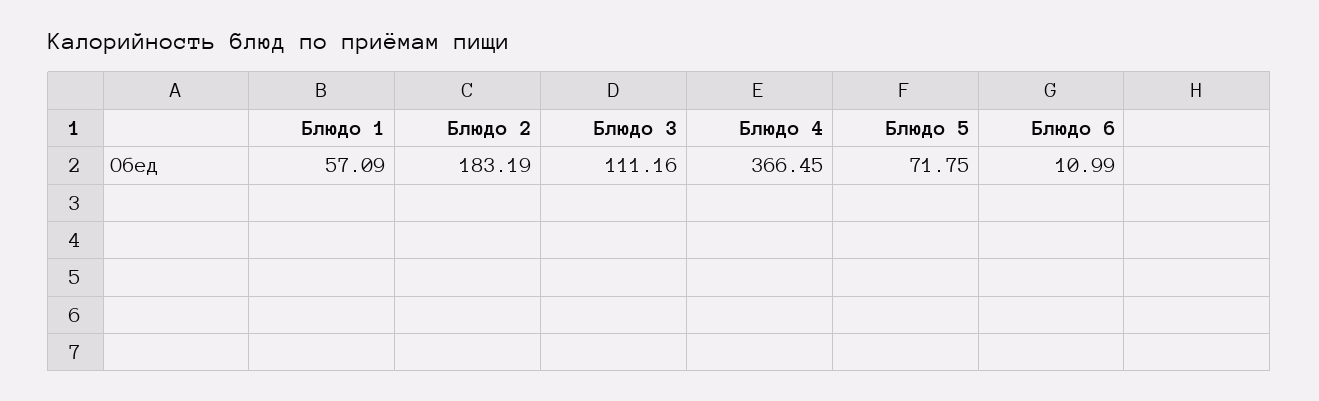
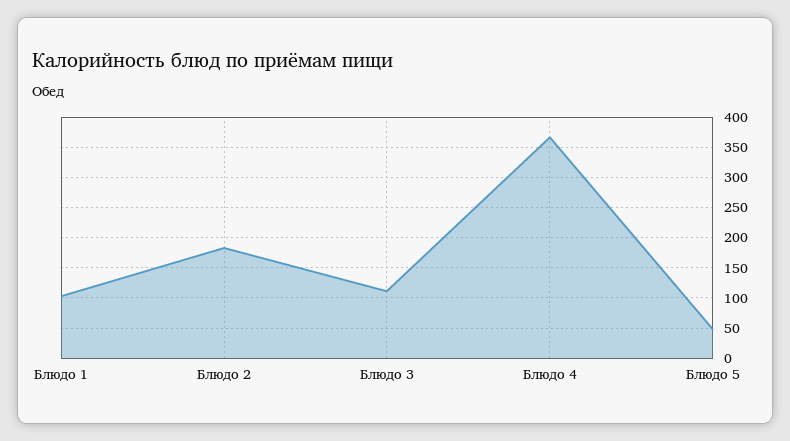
  {
-   "Блюдо 1": 57.09,
+   "Блюдо 1": 100,
    "Блюдо 2": 183.19,
    "Блюдо 3": 111.16,
    "Блюдо 4": 366.45,
-   "Блюдо 5": 71.75,
+   "Блюдо 5": 50
-   "Блюдо 6": 10.99
  }

